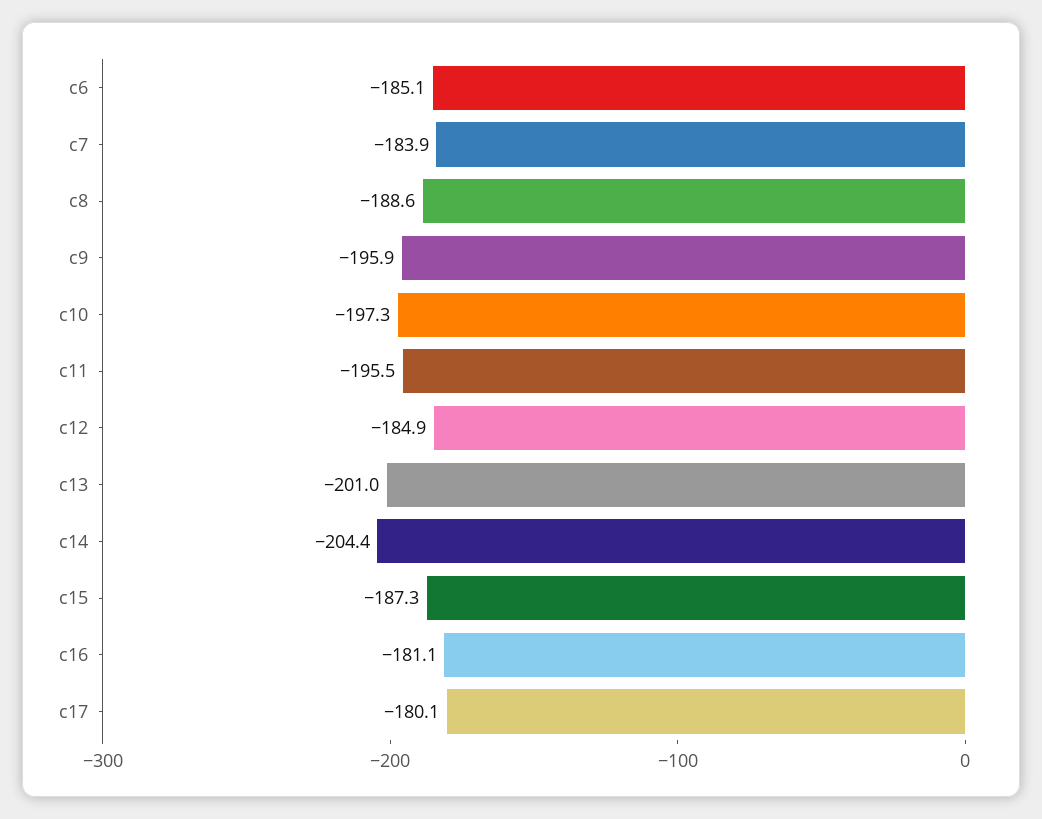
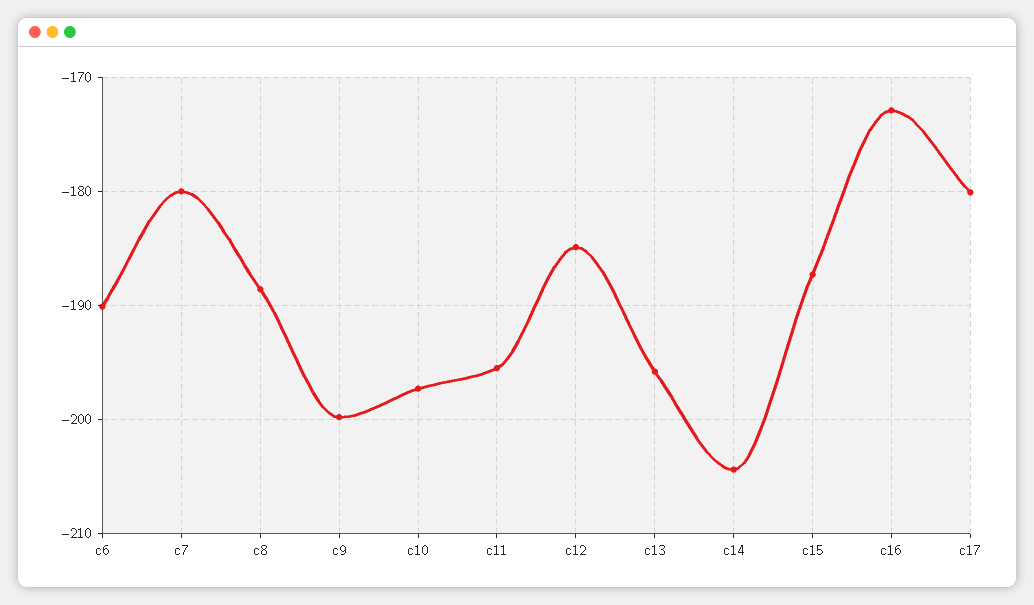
  {
-   "c6": -185.1,
+   "c6": -190,
-   "c7": -183.9,
+   "c7": -180,
    "c8": -188.6,
-   "c9": -195.9,
+   "c9": -200,
    "c10": -197.3,
    "c11": -195.5,
    "c12": -184.9,
-   "c13": -201,
+   "c13": -196,
    "c14": -204.4,
    "c15": -187.3,
-   "c16": -181.1,
+   "c16": -173,
    "c17": -180.1
  }

